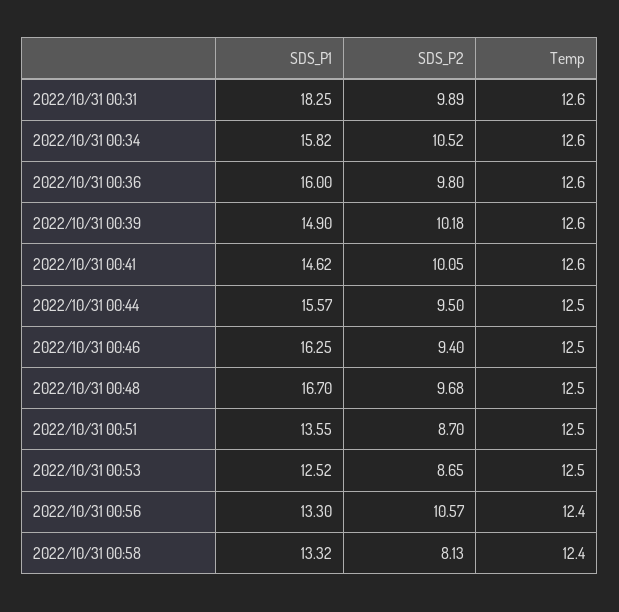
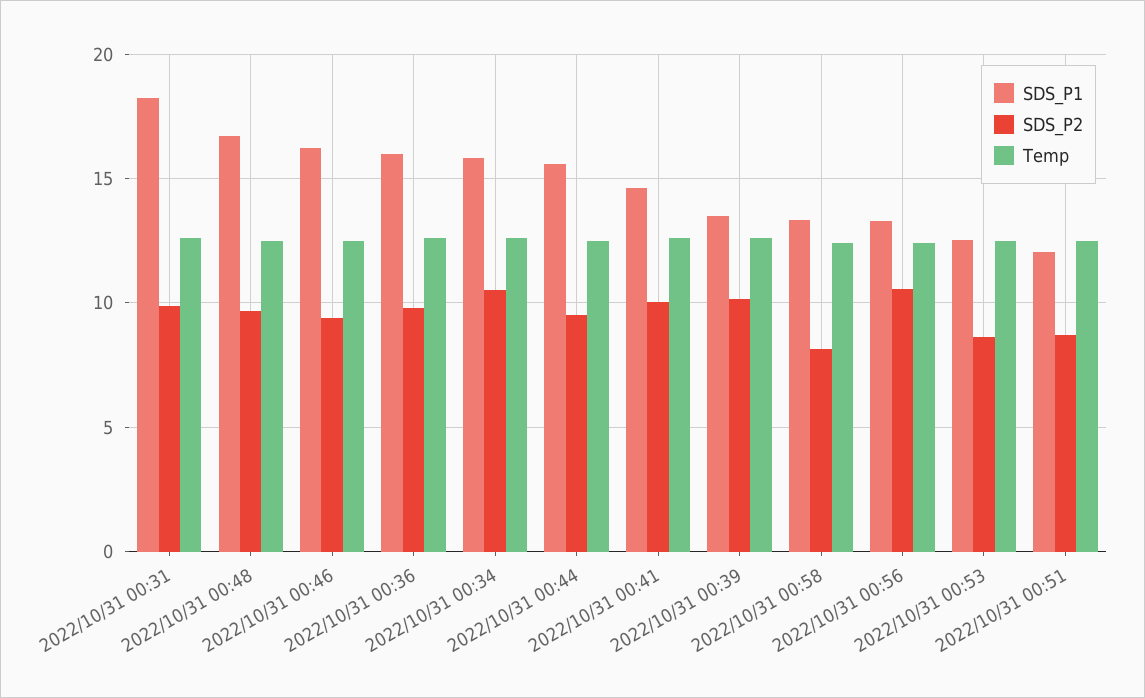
  {
    "SDS_P1": {
      "2022/10/31 00:31": 18.25,
      "2022/10/31 00:34": 15.82,
      "2022/10/31 00:36": 16,
-     "2022/10/31 00:39": 14.9,
+     "2022/10/31 00:39": 13.5,
      "2022/10/31 00:41": 14.62,
      "2022/10/31 00:44": 15.57,
      "2022/10/31 00:46": 16.25,
      "2022/10/31 00:48": 16.7,
-     "2022/10/31 00:51": 13.55,
+     "2022/10/31 00:51": 12,
      "2022/10/31 00:53": 12.52,
      "2022/10/31 00:56": 13.3,
      "2022/10/31 00:58": 13.32
    },
    "SDS_P2": {
      "2022/10/31 00:31": 9.89,
      "2022/10/31 00:34": 10.52,
      "2022/10/31 00:36": 9.8,
      "2022/10/31 00:39": 10.18,
      "2022/10/31 00:41": 10.05,
      "2022/10/31 00:44": 9.5,
      "2022/10/31 00:46": 9.4,
      "2022/10/31 00:48": 9.68,
      "2022/10/31 00:51": 8.7,
      "2022/10/31 00:53": 8.65,
      "2022/10/31 00:56": 10.57,
      "2022/10/31 00:58": 8.13
    },
    "Temp": {
      "2022/10/31 00:31": 12.6,
      "2022/10/31 00:34": 12.6,
      "2022/10/31 00:36": 12.6,
      "2022/10/31 00:39": 12.6,
      "2022/10/31 00:41": 12.6,
      "2022/10/31 00:44": 12.5,
      "2022/10/31 00:46": 12.5,
      "2022/10/31 00:48": 12.5,
      "2022/10/31 00:51": 12.5,
      "2022/10/31 00:53": 12.5,
      "2022/10/31 00:56": 12.4,
      "2022/10/31 00:58": 12.4
    }
  }

